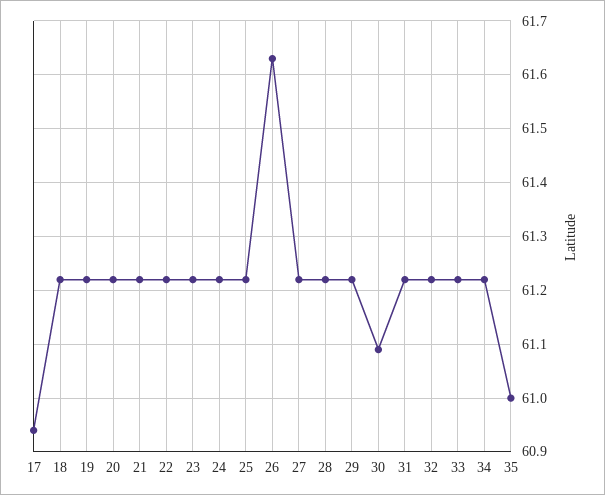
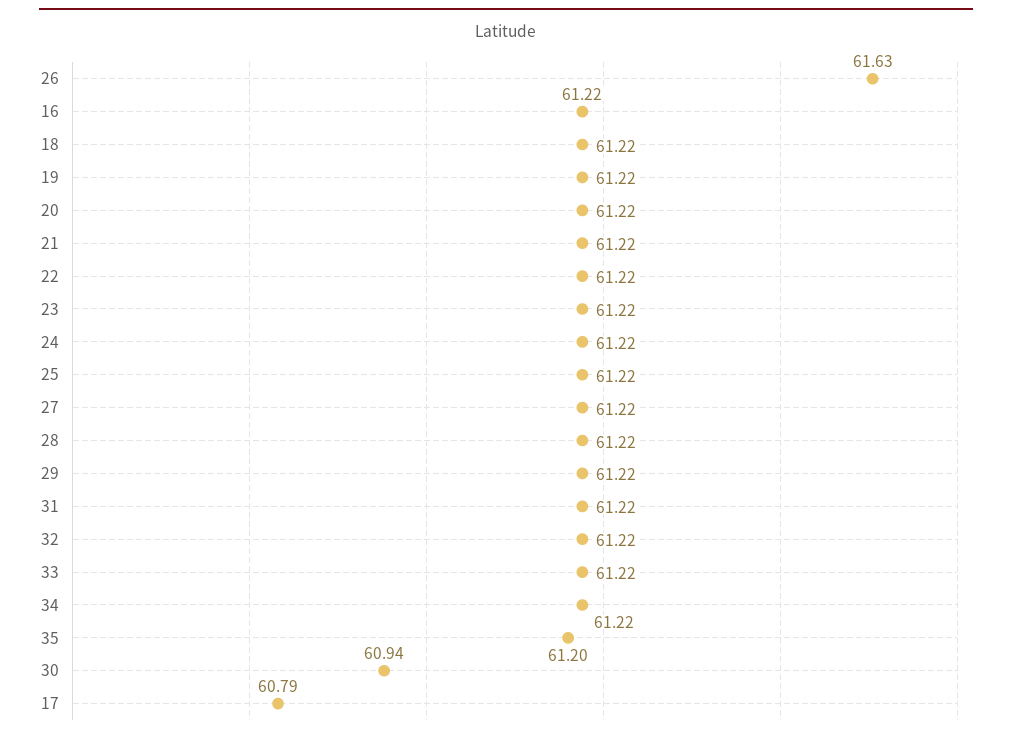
  {
-   "17": 60.95,
+   "17": 60.79,
    "18": 61.22,
    "19": 61.22,
    "20": 61.22,
    "21": 61.22,
    "22": 61.22,
    "23": 61.22,
    "24": 61.22,
    "25": 61.22,
    "26": 61.63,
    "27": 61.22,
    "28": 61.22,
    "29": 61.22,
-   "30": 61.1,
+   "30": 60.94,
    "31": 61.22,
    "32": 61.22,
    "33": 61.22,
    "34": 61.22,
-   "35": 61
+   "35": 61.2,
+   "16": 61.22
  }

